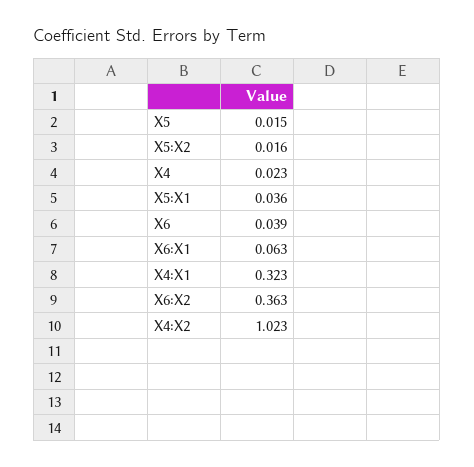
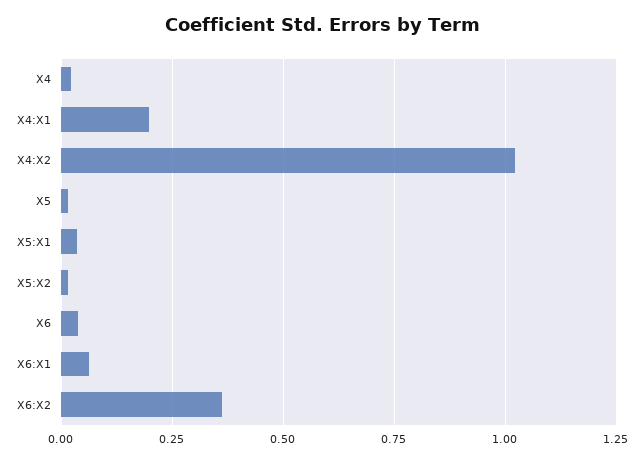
  {
    "X5": 0.015,
    "X5:X2": 0.016,
    "X4": 0.023,
    "X5:X1": 0.036,
    "X6": 0.039,
    "X6:X1": 0.063,
-   "X4:X1": 0.323,
+   "X4:X1": 0.2,
    "X6:X2": 0.363,
    "X4:X2": 1.023
  }

